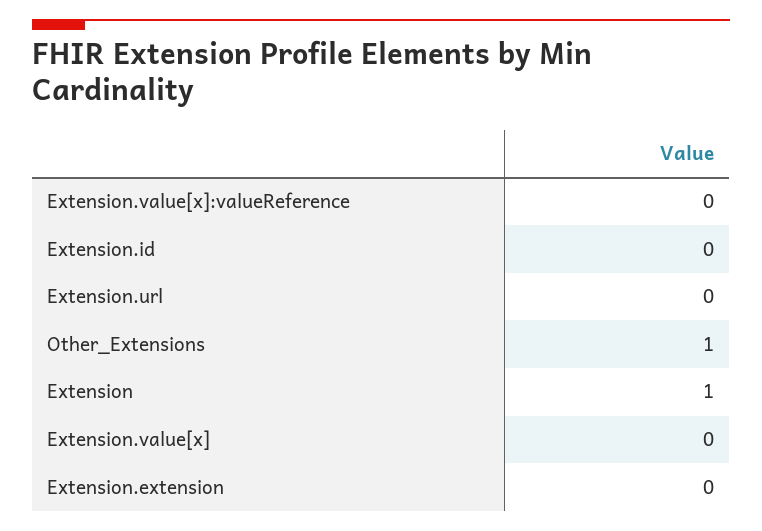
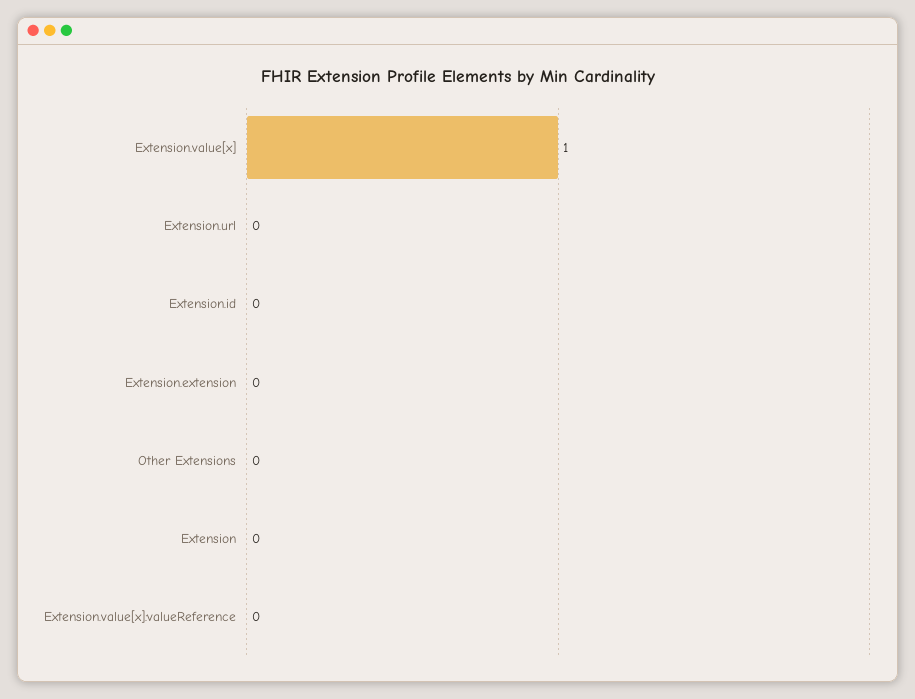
  {
    "Extension.value[x]:valueReference": 0,
    "Extension.id": 0,
    "Extension.url": 0,
-   "Other_Extensions": 1,
+   "Other_Extensions": 0,
-   "Extension": 1,
+   "Extension": 0,
-   "Extension.value[x]": 0,
+   "Extension.value[x]": 1,
    "Extension.extension": 0
  }

